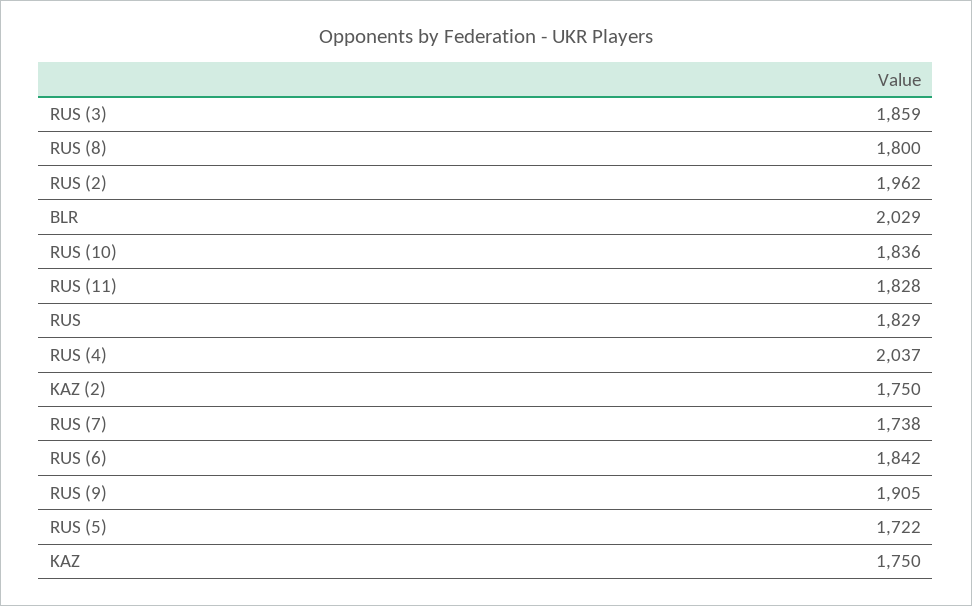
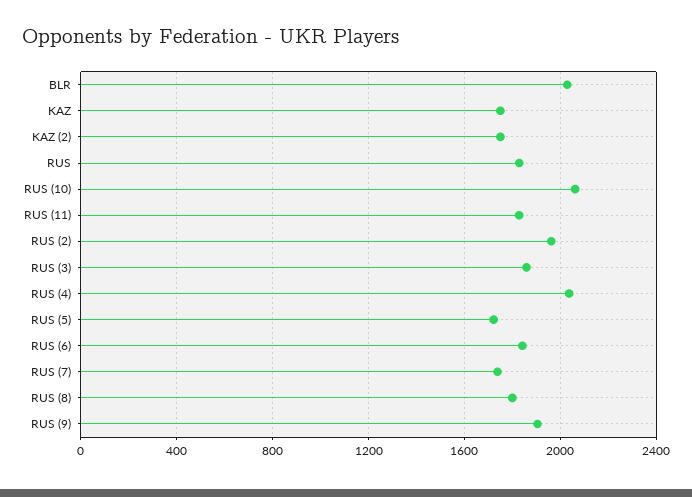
  {
    "RUS (3)": 1859,
    "RUS (8)": 1800,
    "RUS (2)": 1962,
    "BLR": 2029,
-   "RUS (10)": 1836,
+   "RUS (10)": 2050,
    "RUS (11)": 1828,
    "RUS": 1829,
    "RUS (4)": 2037,
    "KAZ (2)": 1750,
    "RUS (7)": 1738,
    "RUS (6)": 1842,
    "RUS (9)": 1905,
    "RUS (5)": 1722,
    "KAZ": 1750
  }

